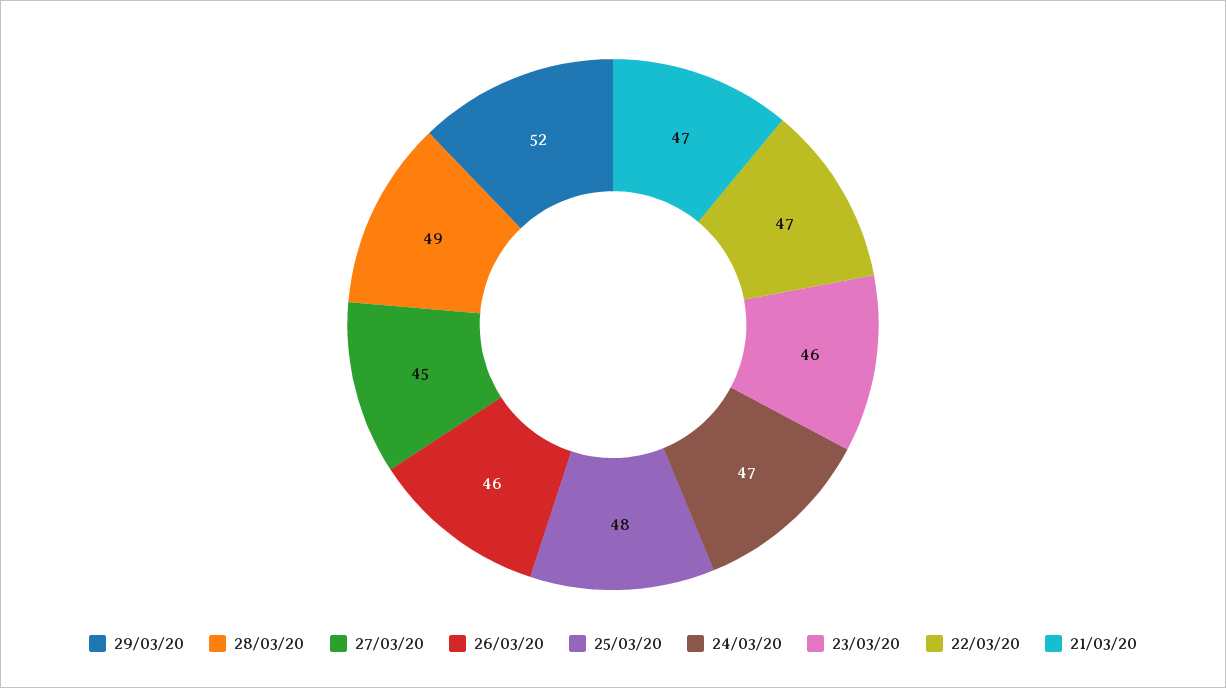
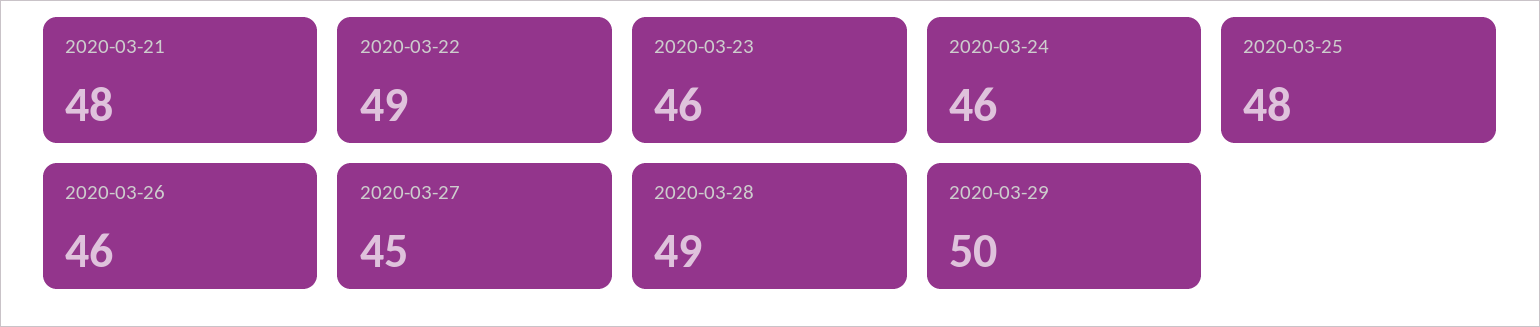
  {
-   "29/03/20": 52,
+   "29/03/20": 50,
    "28/03/20": 49,
    "27/03/20": 45,
    "26/03/20": 46,
    "25/03/20": 48,
-   "24/03/20": 47,
+   "24/03/20": 46,
    "23/03/20": 46,
-   "22/03/20": 47,
+   "22/03/20": 49,
-   "21/03/20": 47
+   "21/03/20": 48
  }

